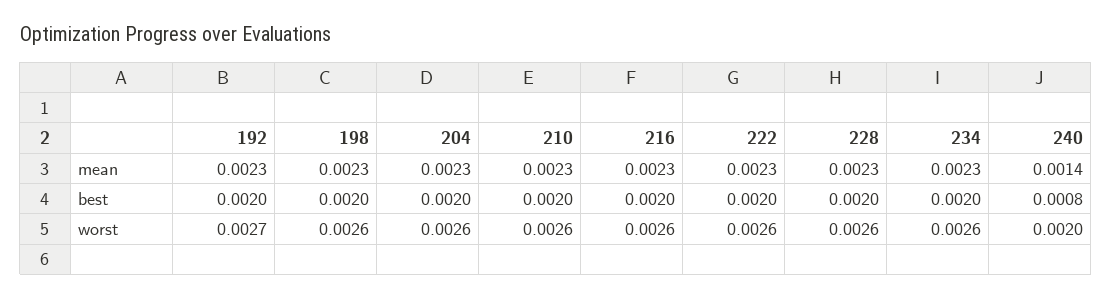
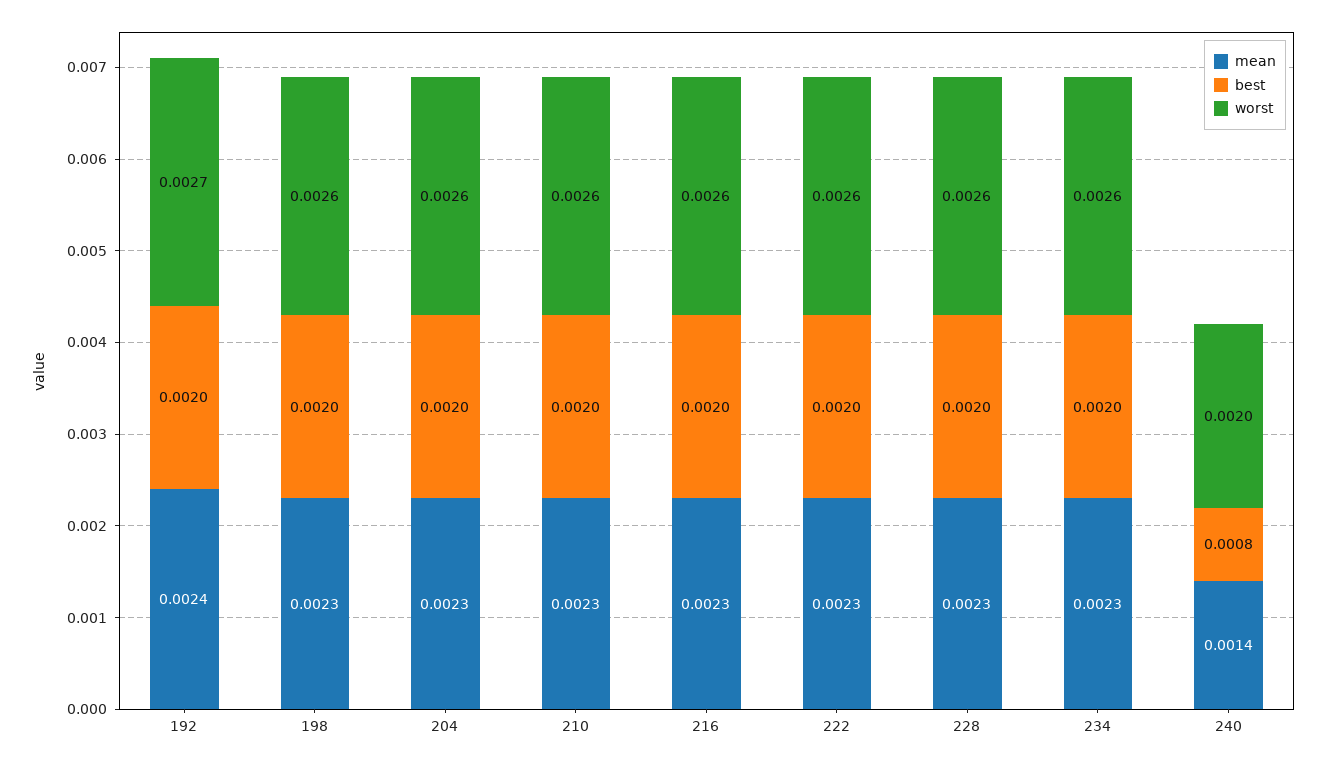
  {
    "mean": {
-     "192": 0.0023,
+     "192": 0.0024,
      "198": 0.0023,
      "204": 0.0023,
      "210": 0.0023,
      "216": 0.0023,
      "222": 0.0023,
      "228": 0.0023,
      "234": 0.0023,
      "240": 0.0014
    },
    "best": {
      "192": 0.002,
      "198": 0.002,
      "204": 0.002,
      "210": 0.002,
      "216": 0.002,
      "222": 0.002,
      "228": 0.002,
      "234": 0.002,
      "240": 0.0008
    },
    "worst": {
      "192": 0.0027,
      "198": 0.0026,
      "204": 0.0026,
      "210": 0.0026,
      "216": 0.0026,
      "222": 0.0026,
      "228": 0.0026,
      "234": 0.0026,
      "240": 0.002
    }
  }

